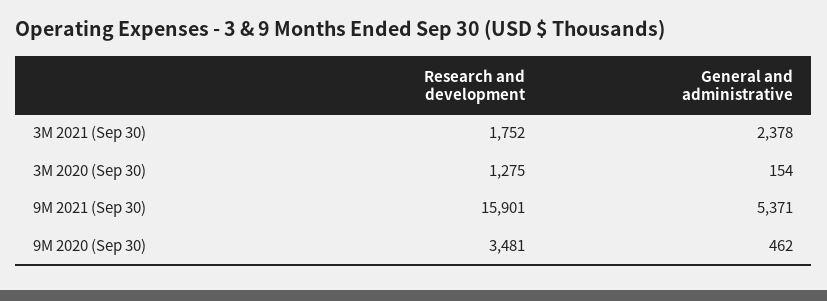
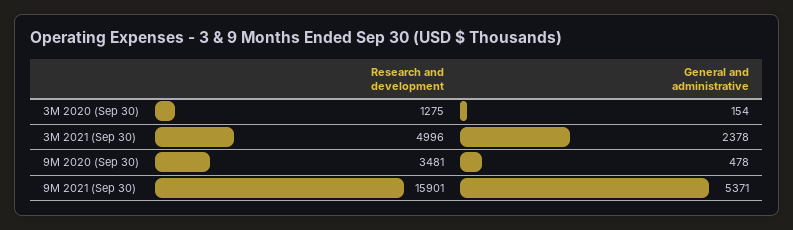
  {
    "Research and development": {
-     "3M 2021 (Sep 30)": 1752,
+     "3M 2021 (Sep 30)": 4996,
      "3M 2020 (Sep 30)": 1275,
      "9M 2021 (Sep 30)": 15901,
      "9M 2020 (Sep 30)": 3481
    },
    "General and administrative": {
      "3M 2021 (Sep 30)": 2378,
      "3M 2020 (Sep 30)": 154,
      "9M 2021 (Sep 30)": 5371,
-     "9M 2020 (Sep 30)": 462
+     "9M 2020 (Sep 30)": 478
    }
  }

